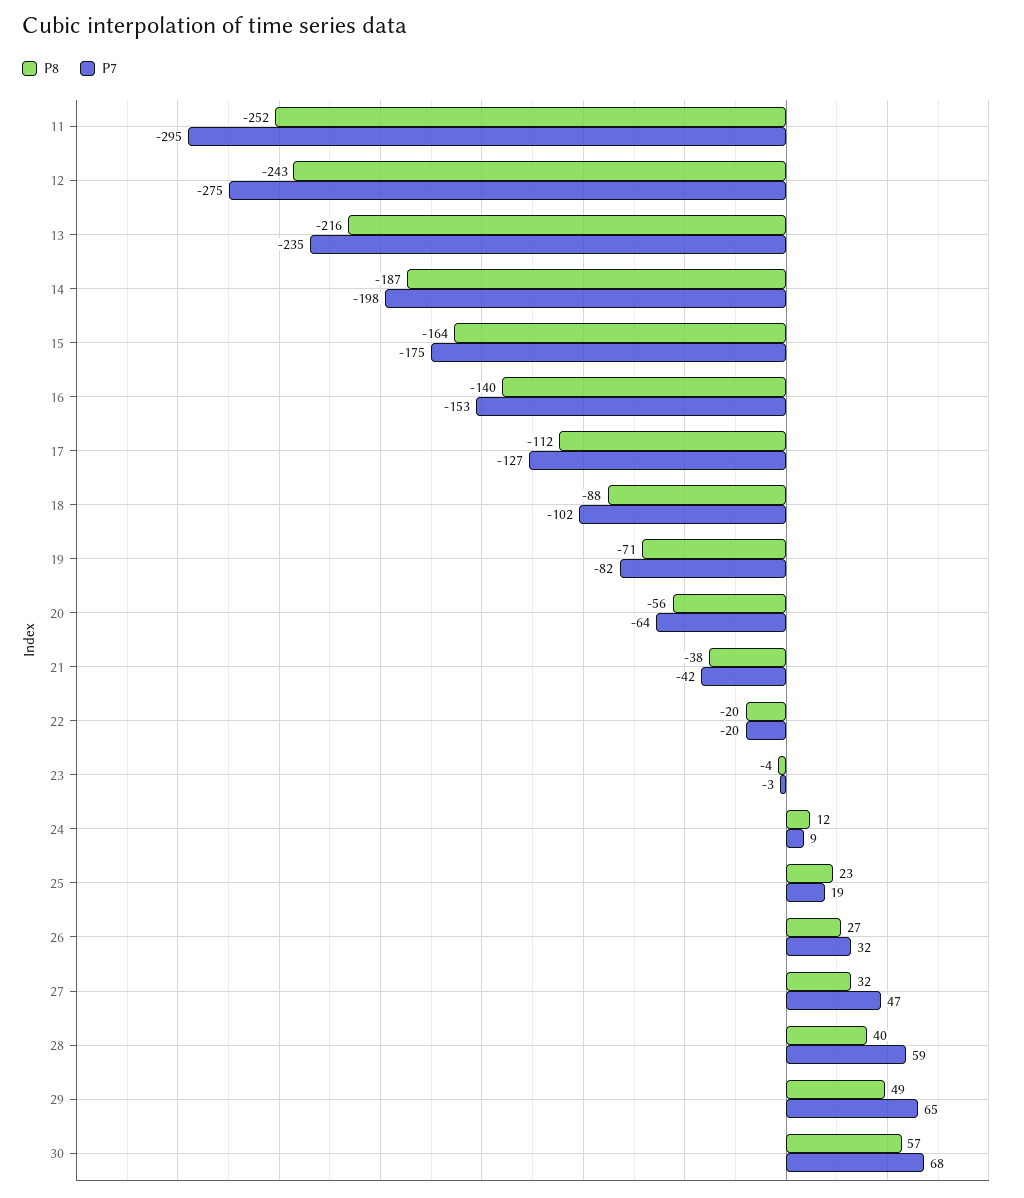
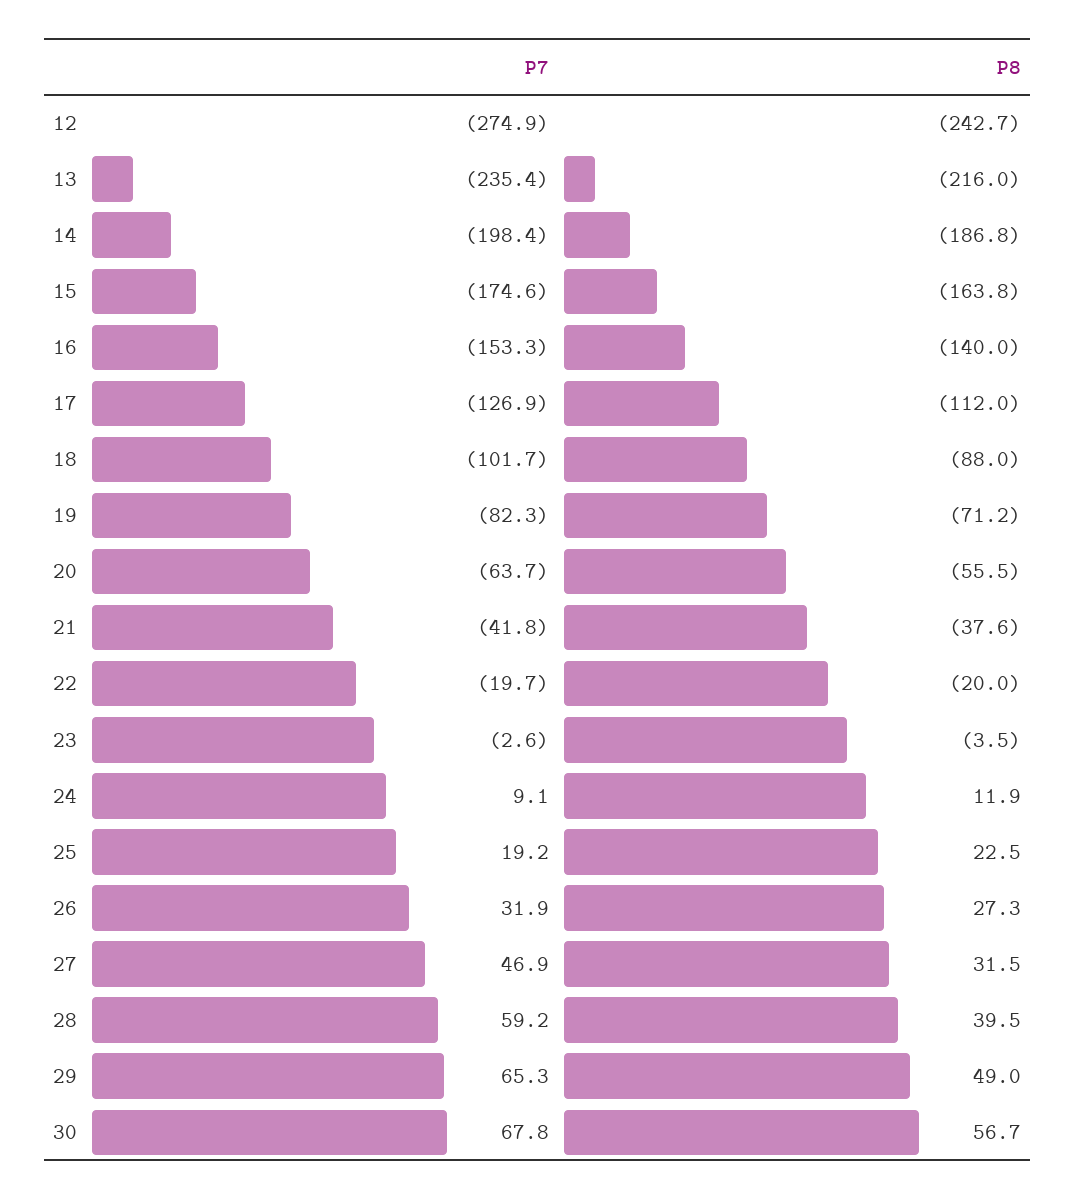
  {
    "P8": {
-     "11": -252,
      "12": -242.7,
      "13": -216,
      "14": -186.8,
      "15": -163.8,
      "16": -140,
      "17": -112,
      "18": -88,
      "19": -71.2,
      "20": -55.5,
      "21": -37.6,
      "22": -20,
      "23": -3.5,
      "24": 11.9,
      "25": 22.5,
      "26": 27.3,
      "27": 31.5,
      "28": 39.5,
      "29": 49,
      "30": 56.7
    },
    "P7": {
-     "11": -295,
      "12": -274.9,
      "13": -235.4,
      "14": -198.4,
      "15": -174.6,
      "16": -153.3,
      "17": -126.9,
      "18": -101.7,
      "19": -82.3,
      "20": -63.7,
      "21": -41.8,
      "22": -19.7,
      "23": -2.6,
      "24": 9.1,
      "25": 19.2,
      "26": 31.9,
      "27": 46.9,
      "28": 59.2,
      "29": 65.3,
      "30": 67.8
    }
  }

